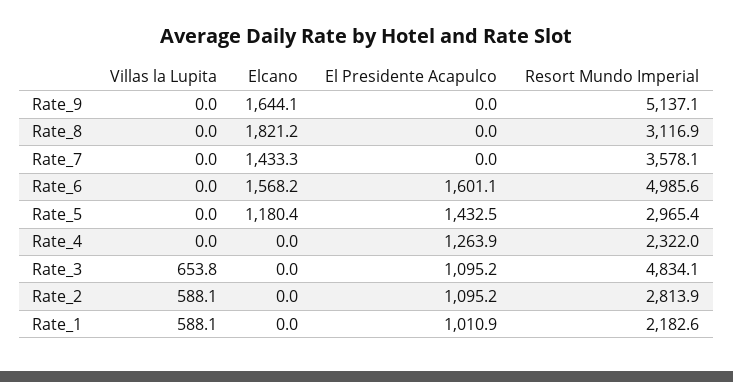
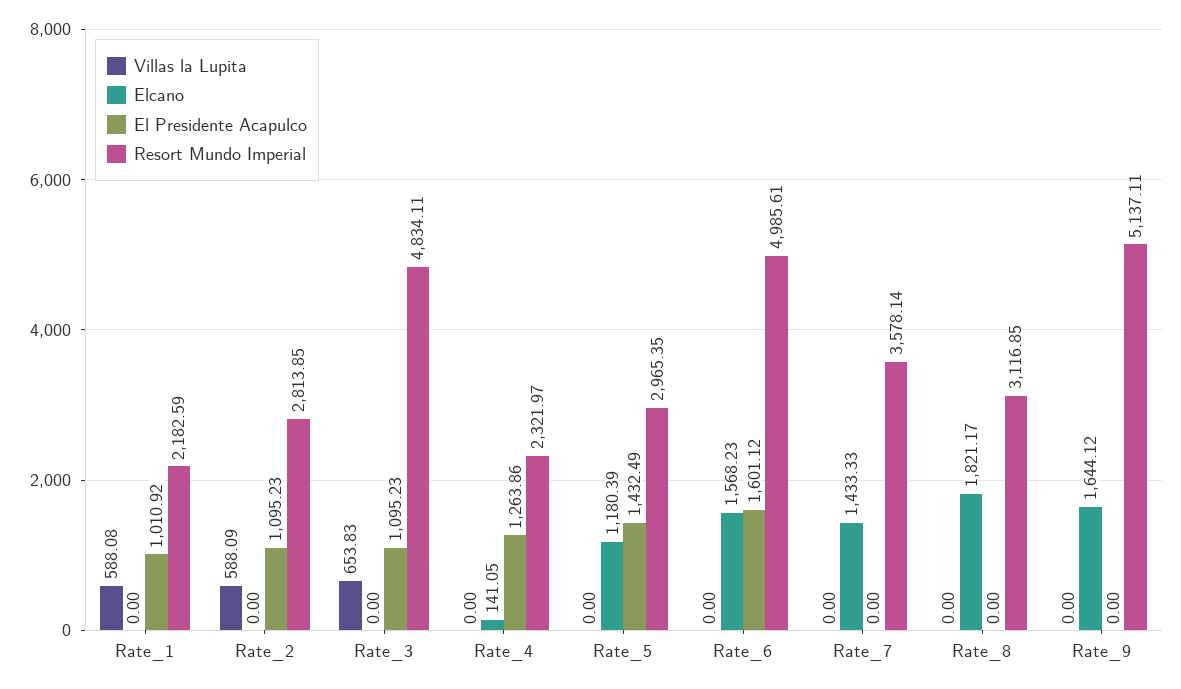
  {
    "Villas la Lupita": {
      "Rate_9": 0,
      "Rate_8": 0,
      "Rate_7": 0,
      "Rate_6": 0,
      "Rate_5": 0,
      "Rate_4": 0,
      "Rate_3": 653.83,
      "Rate_2": 588.09,
      "Rate_1": 588.08
    },
    "Elcano": {
      "Rate_9": 1644.12,
      "Rate_8": 1821.17,
      "Rate_7": 1433.33,
      "Rate_6": 1568.23,
      "Rate_5": 1180.39,
-     "Rate_4": 0,
+     "Rate_4": 141.05,
      "Rate_3": 0,
      "Rate_2": 0,
      "Rate_1": 0
    },
    "El Presidente Acapulco": {
      "Rate_9": 0,
      "Rate_8": 0,
      "Rate_7": 0,
      "Rate_6": 1601.12,
      "Rate_5": 1432.49,
      "Rate_4": 1263.86,
      "Rate_3": 1095.23,
      "Rate_2": 1095.23,
      "Rate_1": 1010.92
    },
    "Resort Mundo Imperial": {
      "Rate_9": 5137.11,
      "Rate_8": 3116.85,
      "Rate_7": 3578.14,
      "Rate_6": 4985.61,
      "Rate_5": 2965.35,
      "Rate_4": 2321.97,
      "Rate_3": 4834.11,
      "Rate_2": 2813.85,
      "Rate_1": 2182.59
    }
  }

